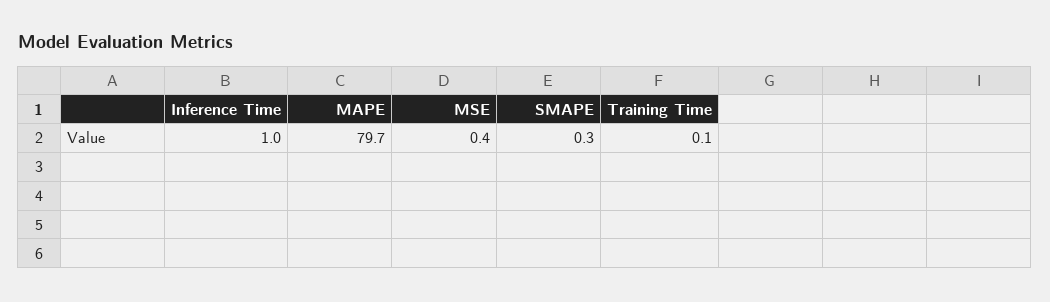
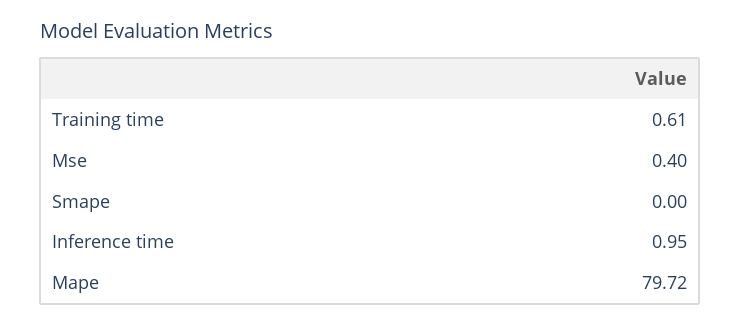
  {
    "Inference Time": 0.95,
    "MAPE": 79.72,
    "MSE": 0.4,
-   "SMAPE": 0.3,
+   "SMAPE": 0,
-   "Training Time": 0.1
+   "Training Time": 0.61
  }

